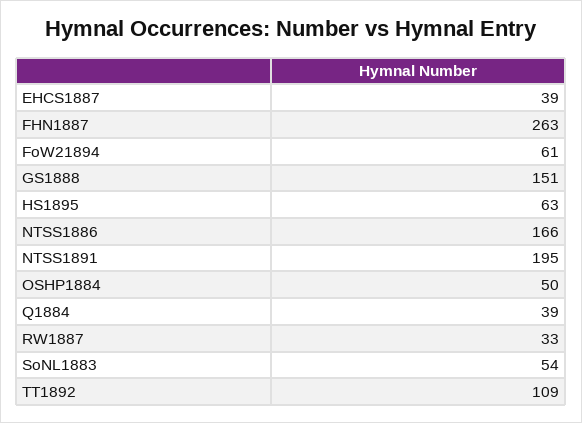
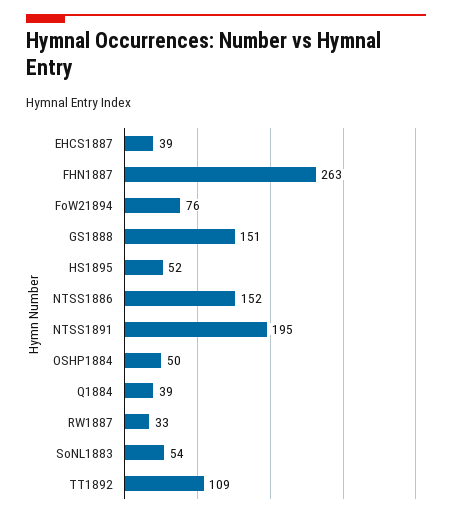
  {
    "EHCS1887": 39,
    "FHN1887": 263,
-   "FoW21894": 61,
+   "FoW21894": 76,
    "GS1888": 151,
-   "HS1895": 63,
+   "HS1895": 52,
-   "NTSS1886": 166,
+   "NTSS1886": 152,
    "NTSS1891": 195,
    "OSHP1884": 50,
    "Q1884": 39,
    "RW1887": 33,
    "SoNL1883": 54,
    "TT1892": 109
  }

